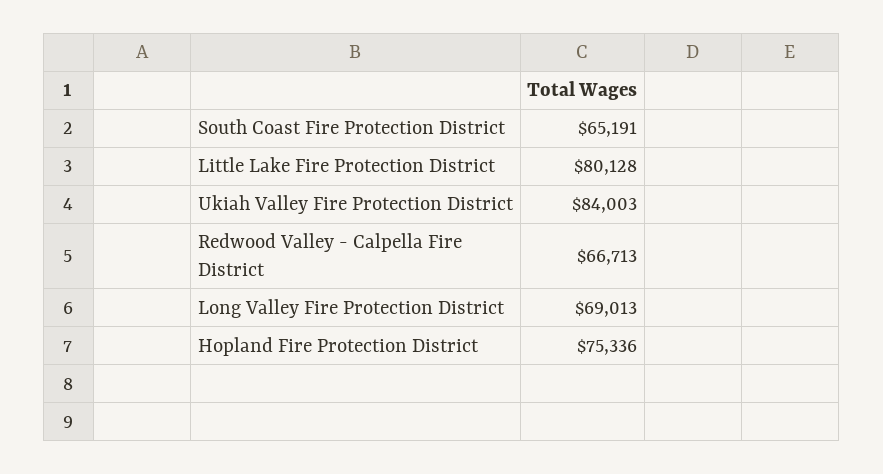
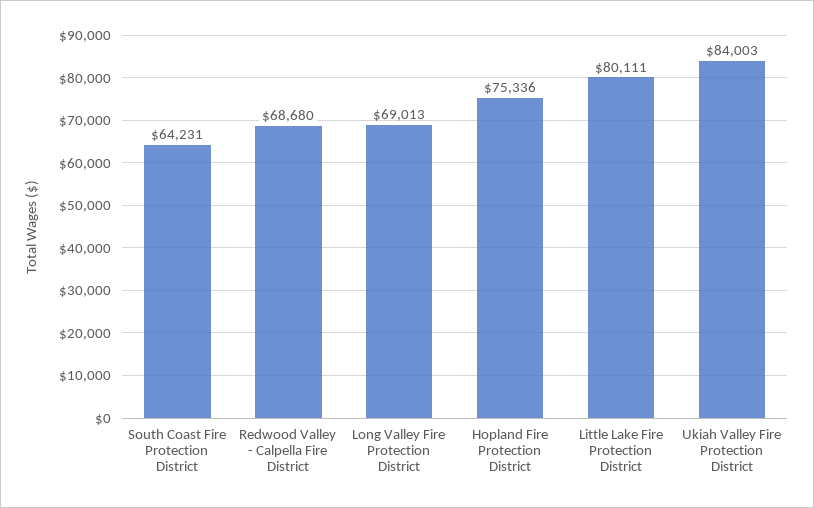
  {
-   "South Coast Fire Protection District": 65191,
+   "South Coast Fire Protection District": 64231,
-   "Little Lake Fire Protection District": 80128,
+   "Little Lake Fire Protection District": 80111,
    "Ukiah Valley Fire Protection District": 84003,
-   "Redwood Valley - Calpella Fire District": 66713,
+   "Redwood Valley - Calpella Fire District": 68680,
    "Long Valley Fire Protection District": 69013,
    "Hopland Fire Protection District": 75336
  }

